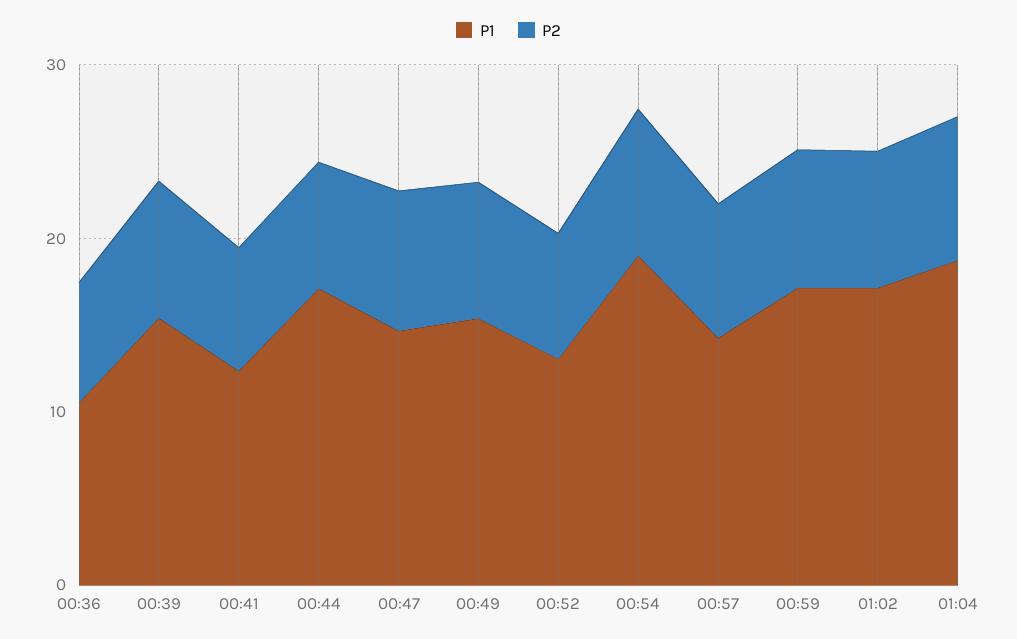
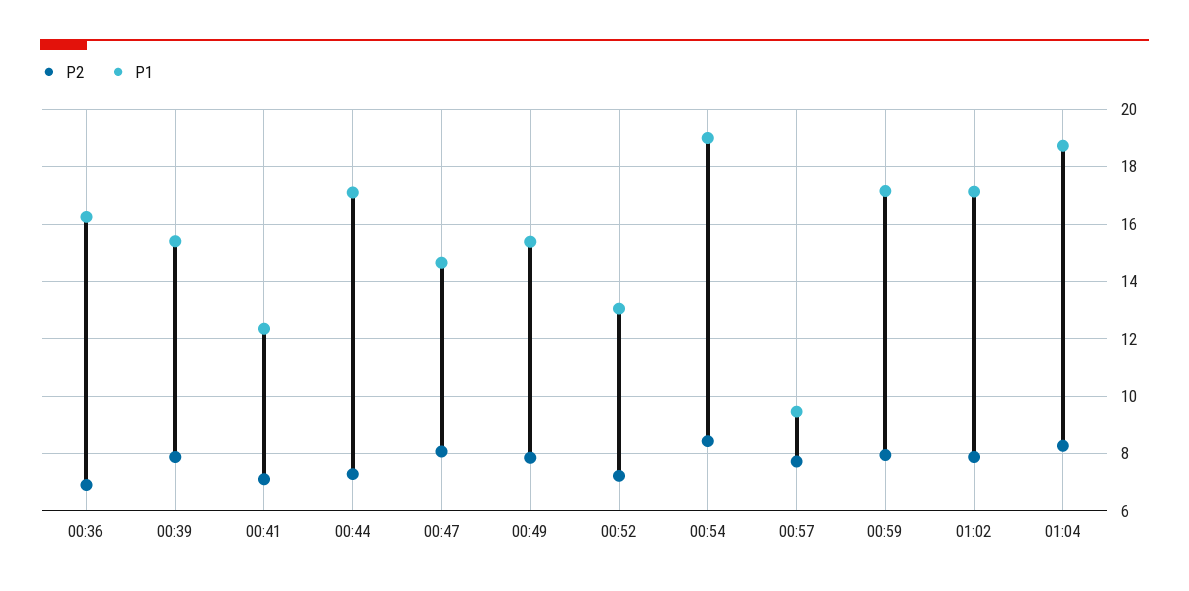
  {
    "P1": {
-     "00:36": 10,
+     "00:36": 16.25,
      "00:39": 15.5,
      "00:41": 12.25,
      "00:44": 17,
      "00:47": 14.75,
      "00:49": 15.5,
      "00:52": 13,
      "00:54": 19,
-     "00:57": 14,
+     "00:57": 9.5,
      "00:59": 17.25,
      "01:02": 17.25,
      "01:04": 18.75
    },
    "P2": {
      "00:36": 7,
      "00:39": 8,
      "00:41": 7,
      "00:44": 7.25,
      "00:47": 8,
      "00:49": 7.75,
      "00:52": 7.25,
      "00:54": 8.5,
      "00:57": 7.75,
      "00:59": 8,
      "01:02": 8,
      "01:04": 8.25
    }
  }

